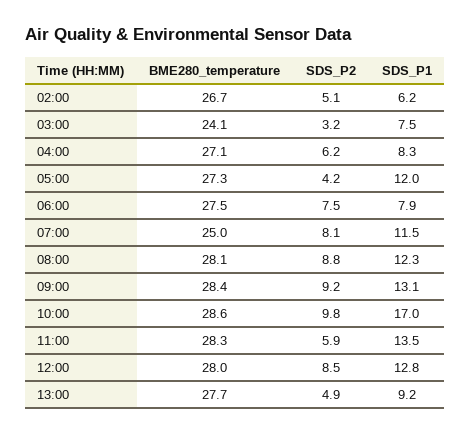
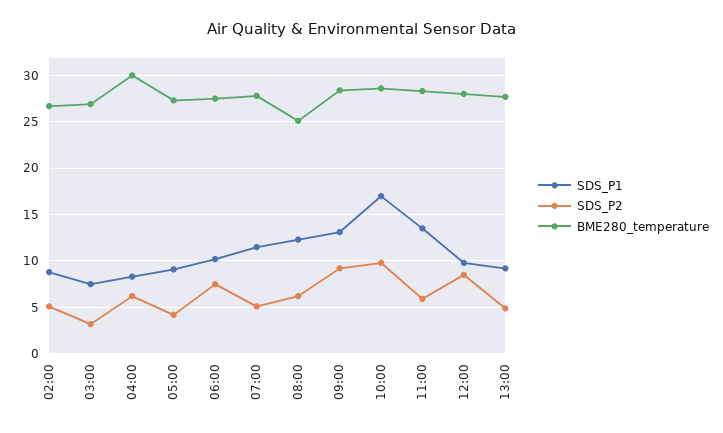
  {
    "BME280_temperature": {
      "02:00": 26.7,
-     "03:00": 24.1,
+     "03:00": 27,
-     "04:00": 27.1,
+     "04:00": 30,
      "05:00": 27.3,
      "06:00": 27.5,
-     "07:00": 25,
+     "07:00": 28,
-     "08:00": 28.1,
+     "08:00": 25,
      "09:00": 28.4,
      "10:00": 28.6,
      "11:00": 28.3,
      "12:00": 28,
      "13:00": 27.7
    },
    "SDS_P2": {
      "02:00": 5.1,
      "03:00": 3.2,
      "04:00": 6.2,
      "05:00": 4.2,
      "06:00": 7.5,
-     "07:00": 8.1,
+     "07:00": 5,
-     "08:00": 8.8,
+     "08:00": 6,
      "09:00": 9.2,
      "10:00": 9.8,
      "11:00": 5.9,
      "12:00": 8.5,
      "13:00": 4.9
    },
    "SDS_P1": {
-     "02:00": 6.2,
+     "02:00": 9,
      "03:00": 7.5,
      "04:00": 8.3,
-     "05:00": 12,
+     "05:00": 9,
-     "06:00": 7.9,
+     "06:00": 10,
      "07:00": 11.5,
      "08:00": 12.3,
      "09:00": 13.1,
      "10:00": 17,
      "11:00": 13.5,
-     "12:00": 12.8,
+     "12:00": 10,
      "13:00": 9.2
    }
  }

